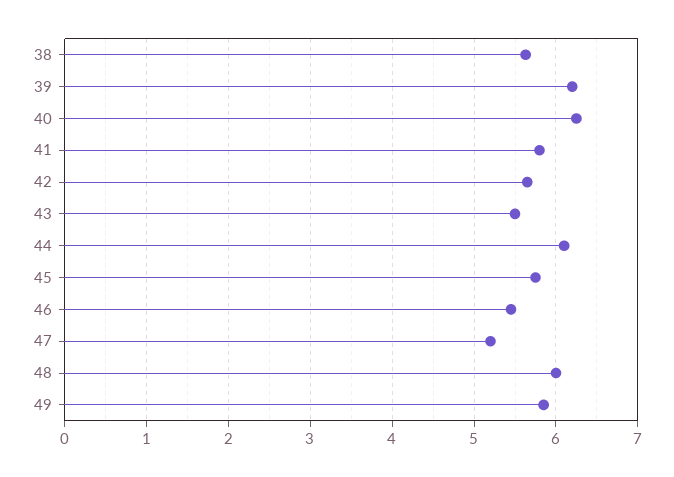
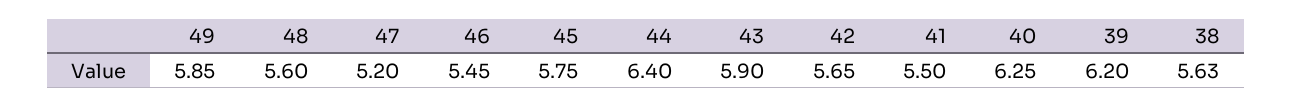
  {
    "38": 5.63,
    "39": 6.2,
    "40": 6.25,
-   "41": 5.8,
+   "41": 5.5,
    "42": 5.65,
-   "43": 5.5,
+   "43": 5.9,
-   "44": 6.1,
+   "44": 6.4,
    "45": 5.75,
    "46": 5.45,
    "47": 5.2,
-   "48": 6,
+   "48": 5.6,
    "49": 5.85
  }

